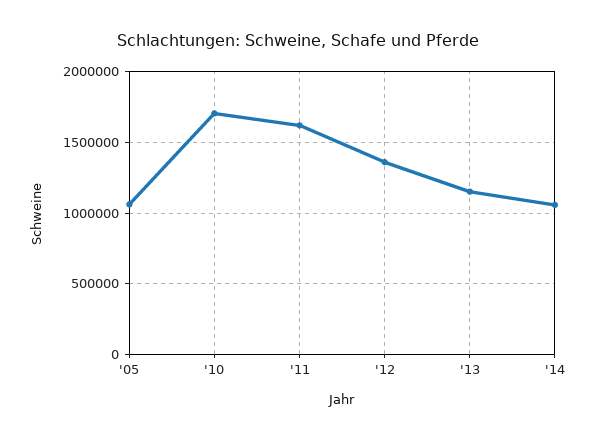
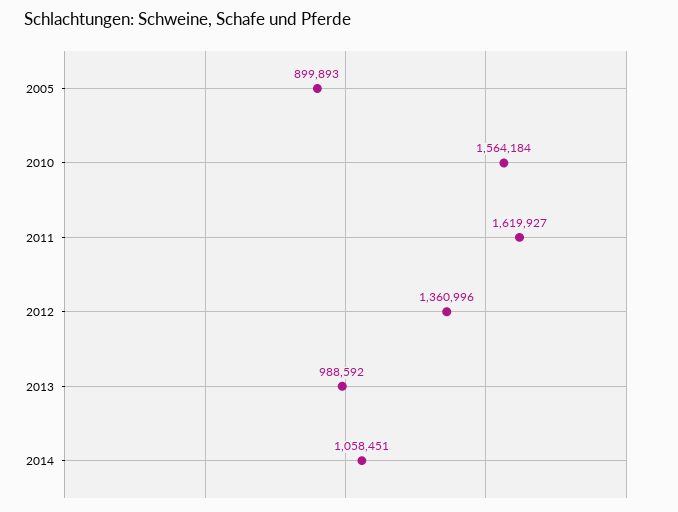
  {
-   "'05": 1050000,
+   "'05": 899893,
-   "'10": 1700000,
+   "'10": 1564184,
    "'11": 1619927,
    "'12": 1360996,
-   "'13": 1150000,
+   "'13": 988592,
    "'14": 1058451
  }

